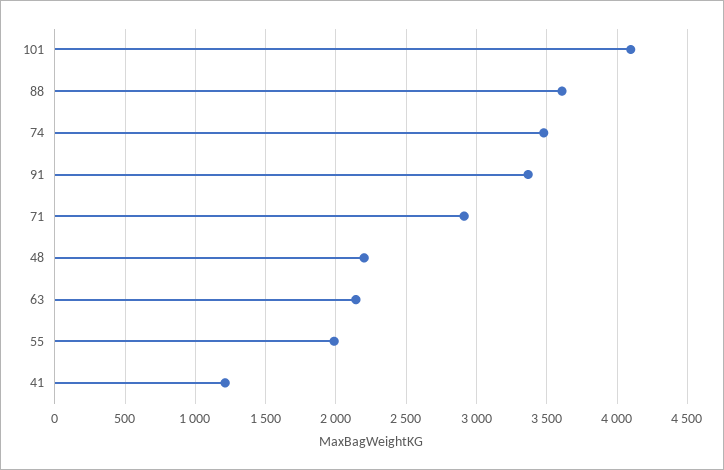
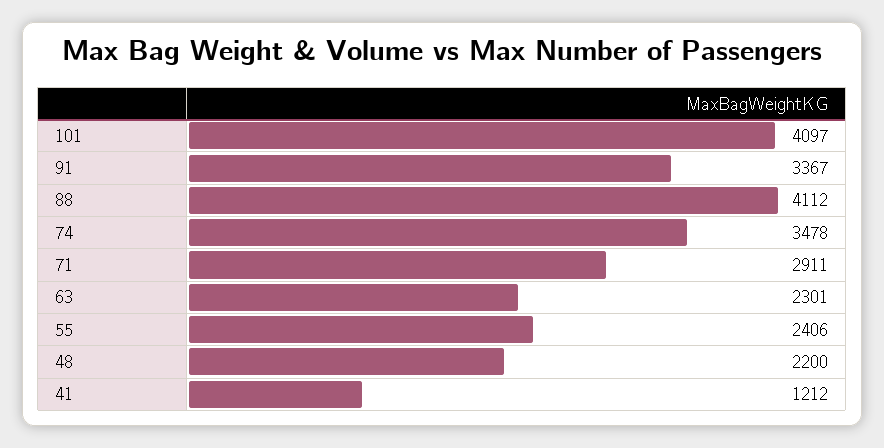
  {
    "101": 4097,
-   "88": 3600,
+   "88": 4112,
    "74": 3478,
    "91": 3367,
    "71": 2911,
    "48": 2200,
-   "63": 2150,
+   "63": 2301,
-   "55": 2000,
+   "55": 2406,
    "41": 1212
  }

